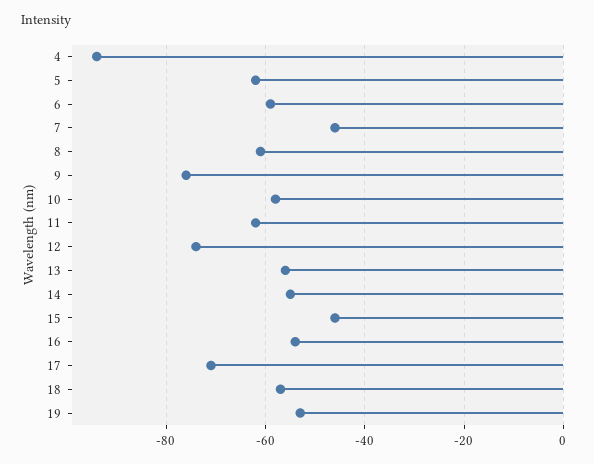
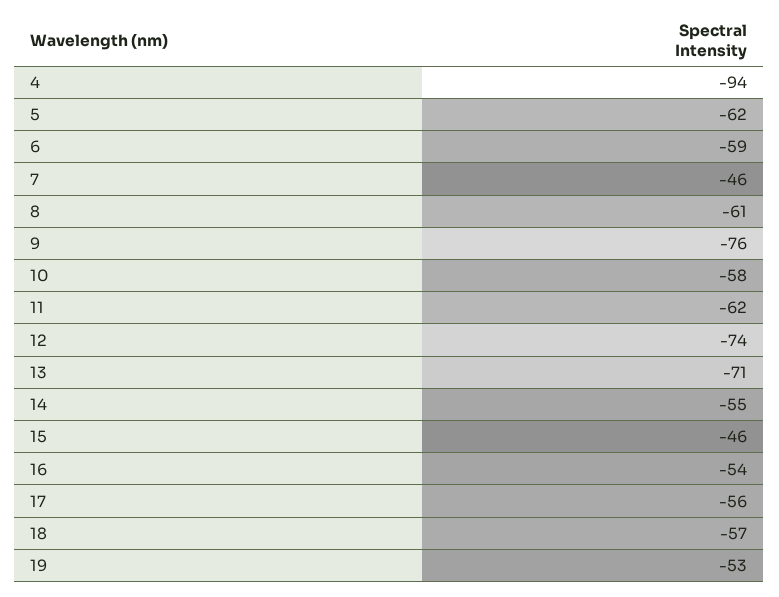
  {
    "4": -94,
    "5": -62,
    "6": -59,
    "7": -46,
    "8": -61,
    "9": -76,
    "10": -58,
    "11": -62,
    "12": -74,
-   "13": -55,
+   "13": -71,
    "14": -55,
    "15": -46,
    "16": -54,
-   "17": -70,
+   "17": -56,
    "18": -57,
    "19": -53
  }

